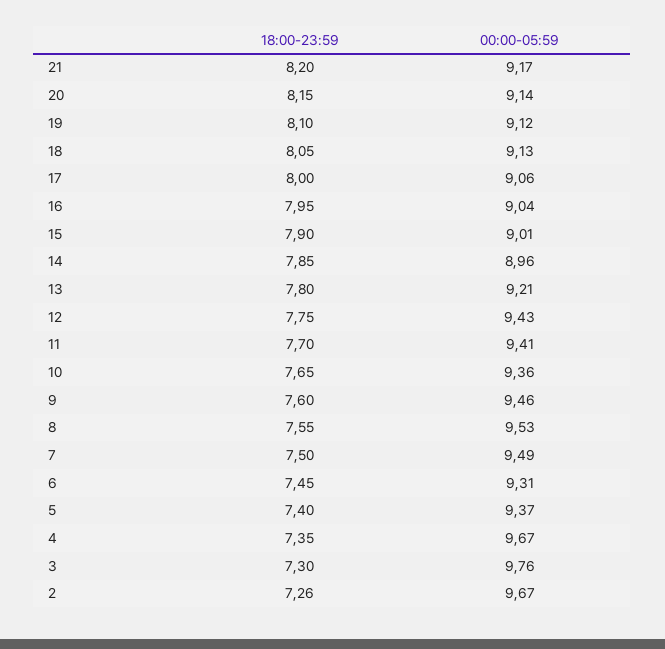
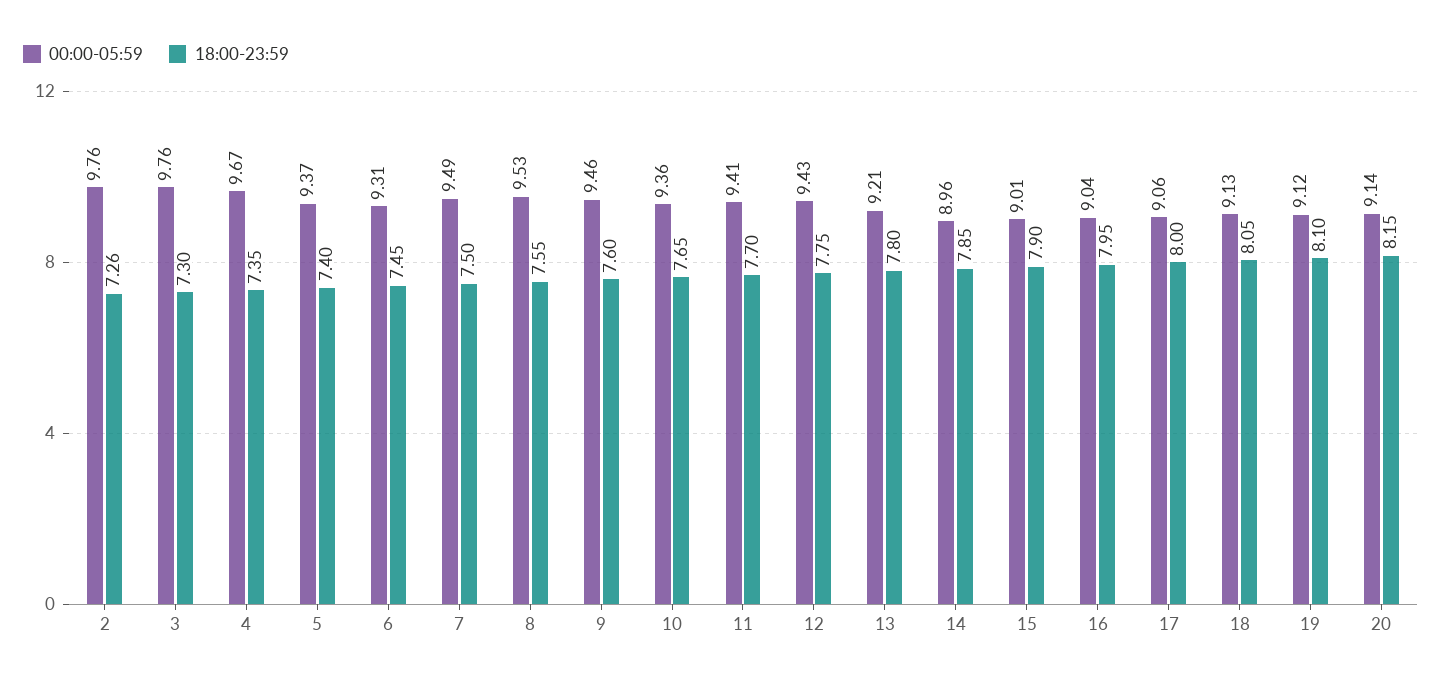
  {
    "18:00-23:59": {
-     "21": 8.2,
      "20": 8.15,
      "19": 8.1,
      "18": 8.05,
      "17": 8,
      "16": 7.95,
      "15": 7.9,
      "14": 7.85,
      "13": 7.8,
      "12": 7.75,
      "11": 7.7,
      "10": 7.65,
      "9": 7.6,
      "8": 7.55,
      "7": 7.5,
      "6": 7.45,
      "5": 7.4,
      "4": 7.35,
      "3": 7.3,
      "2": 7.26
    },
    "00:00-05:59": {
-     "21": 9.17,
      "20": 9.14,
      "19": 9.12,
      "18": 9.13,
      "17": 9.06,
      "16": 9.04,
      "15": 9.01,
      "14": 8.96,
      "13": 9.21,
      "12": 9.43,
      "11": 9.41,
      "10": 9.36,
      "9": 9.46,
      "8": 9.53,
      "7": 9.49,
      "6": 9.31,
      "5": 9.37,
      "4": 9.67,
      "3": 9.76,
-     "2": 9.67
+     "2": 9.76
    }
  }

